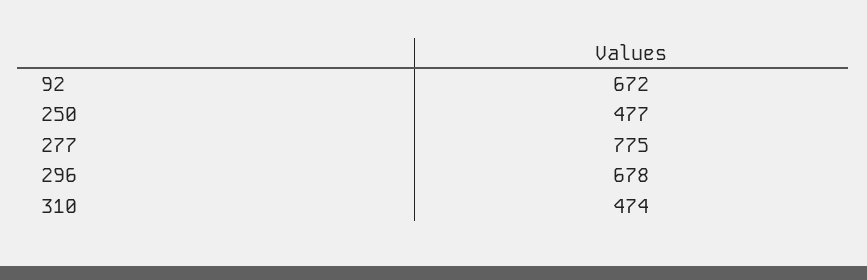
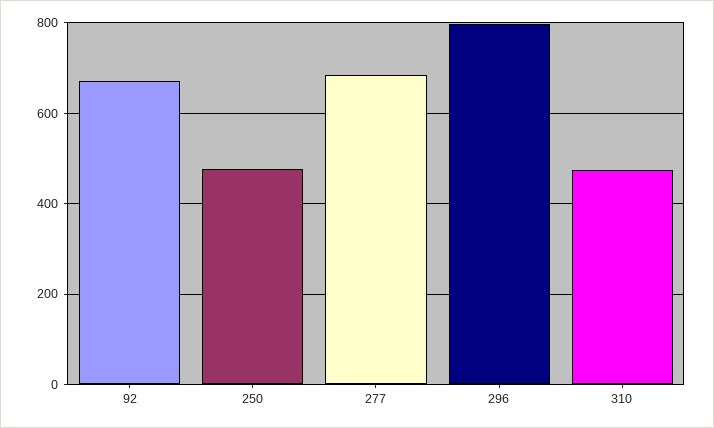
  {
    "92": 672,
    "250": 477,
-   "277": 775,
+   "277": 680,
-   "296": 678,
+   "296": 800,
    "310": 474
  }

